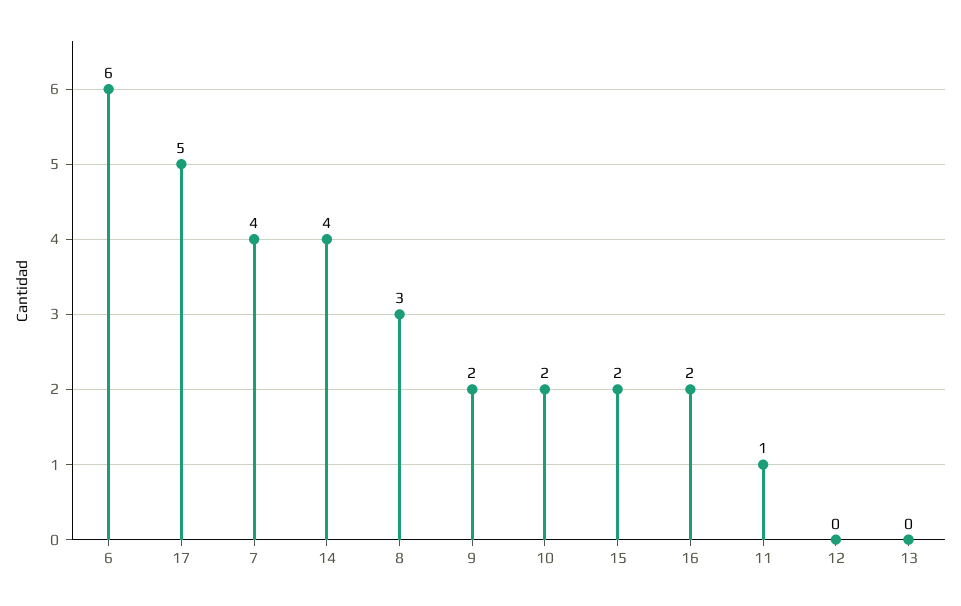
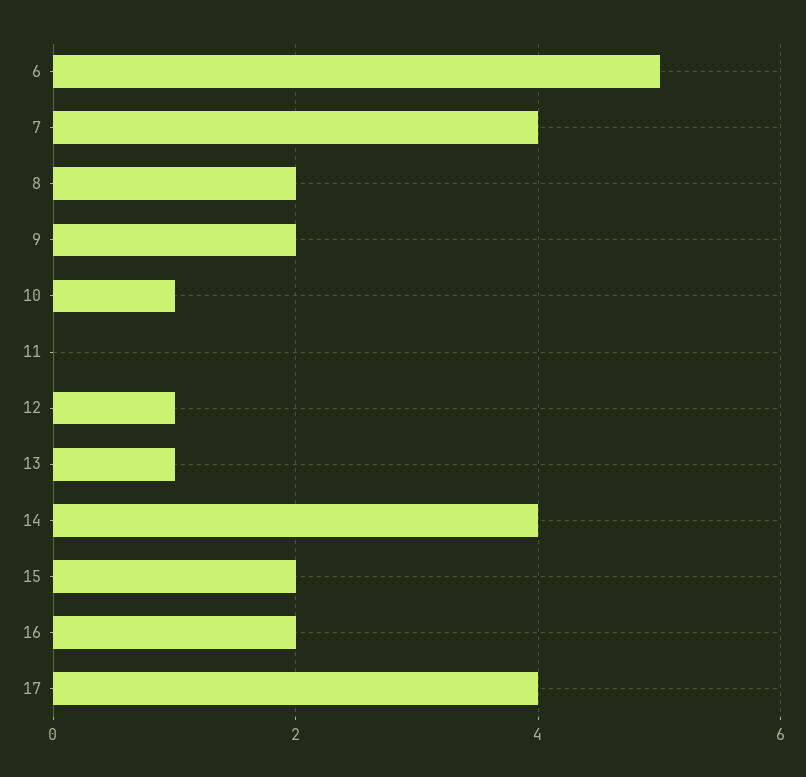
  {
-   "6": 6,
+   "6": 5,
-   "17": 5,
+   "17": 4,
    "7": 4,
    "14": 4,
-   "8": 3,
+   "8": 2,
    "9": 2,
-   "10": 2,
+   "10": 1,
    "15": 2,
    "16": 2,
-   "11": 1,
+   "11": 0,
-   "12": 0,
+   "12": 1,
-   "13": 0
+   "13": 1
  }

